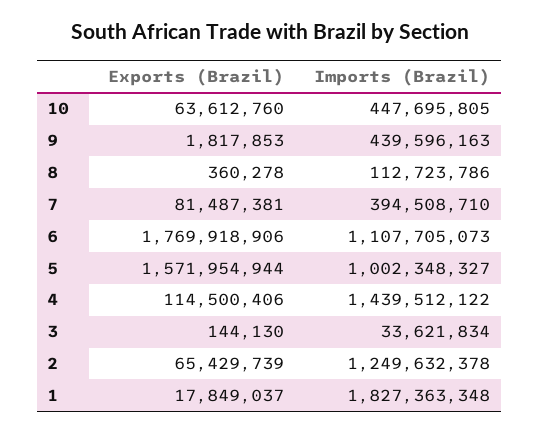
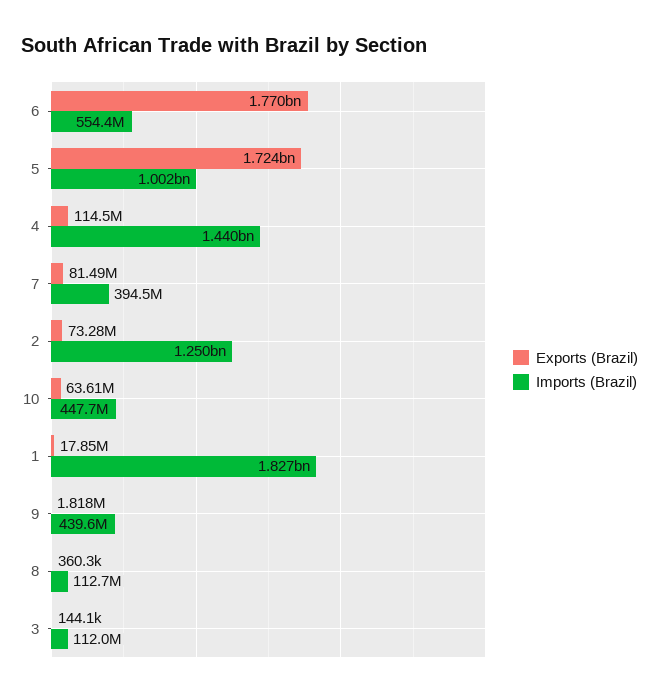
  {
    "Exports (Brazil)": {
      "10": 63612760,
      "9": 1817853,
      "8": 360278,
      "7": 81487381,
      "6": 1769918906,
-     "5": 1571954944,
+     "5": 1724000000,
      "4": 114500406,
      "3": 144130,
-     "2": 65429739,
+     "2": 73280000,
      "1": 17849037
    },
    "Imports (Brazil)": {
      "10": 447695805,
      "9": 439596163,
      "8": 112723786,
      "7": 394508710,
-     "6": 1107705073,
+     "6": 554400000,
      "5": 1002348327,
      "4": 1439512122,
-     "3": 33621834,
+     "3": 112000000,
      "2": 1249632378,
      "1": 1827363348
    }
  }

